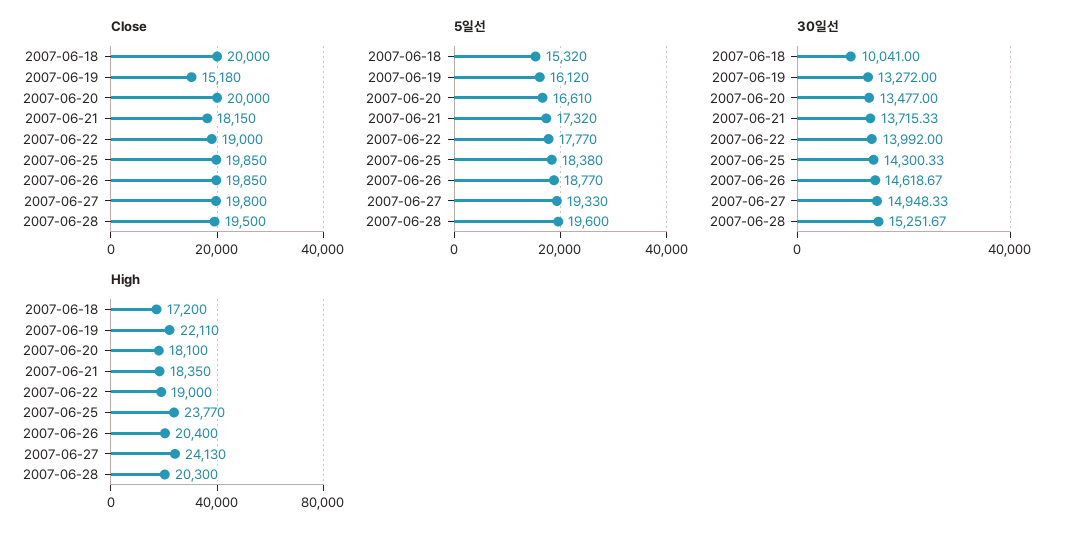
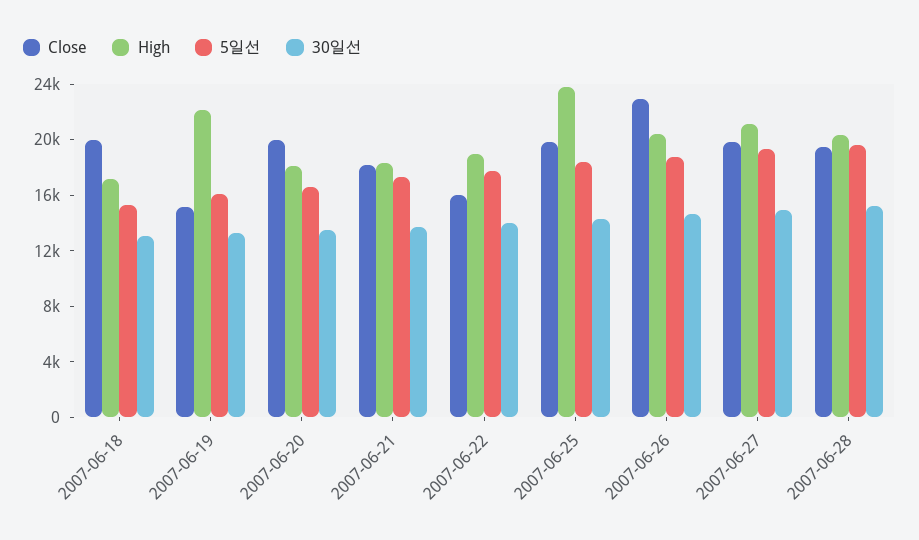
  {
    "Close": {
      "2007-06-18": 20000,
      "2007-06-19": 15180,
      "2007-06-20": 20000,
      "2007-06-21": 18150,
-     "2007-06-22": 19000,
+     "2007-06-22": 16000,
      "2007-06-25": 19850,
-     "2007-06-26": 19850,
+     "2007-06-26": 23000,
      "2007-06-27": 19800,
      "2007-06-28": 19500
    },
    "5일선": {
      "2007-06-18": 15320,
      "2007-06-19": 16120,
      "2007-06-20": 16610,
      "2007-06-21": 17320,
      "2007-06-22": 17770,
      "2007-06-25": 18380,
      "2007-06-26": 18770,
      "2007-06-27": 19330,
      "2007-06-28": 19600
    },
    "30일선": {
-     "2007-06-18": 10041,
+     "2007-06-18": 13000,
      "2007-06-19": 13272,
      "2007-06-20": 13477,
      "2007-06-21": 13715.33,
      "2007-06-22": 13992,
      "2007-06-25": 14300.33,
      "2007-06-26": 14618.67,
      "2007-06-27": 14948.33,
      "2007-06-28": 15251.67
    },
    "High": {
      "2007-06-18": 17200,
      "2007-06-19": 22110,
      "2007-06-20": 18100,
      "2007-06-21": 18350,
      "2007-06-22": 19000,
      "2007-06-25": 23770,
      "2007-06-26": 20400,
-     "2007-06-27": 24130,
+     "2007-06-27": 21000,
      "2007-06-28": 20300
    }
  }

